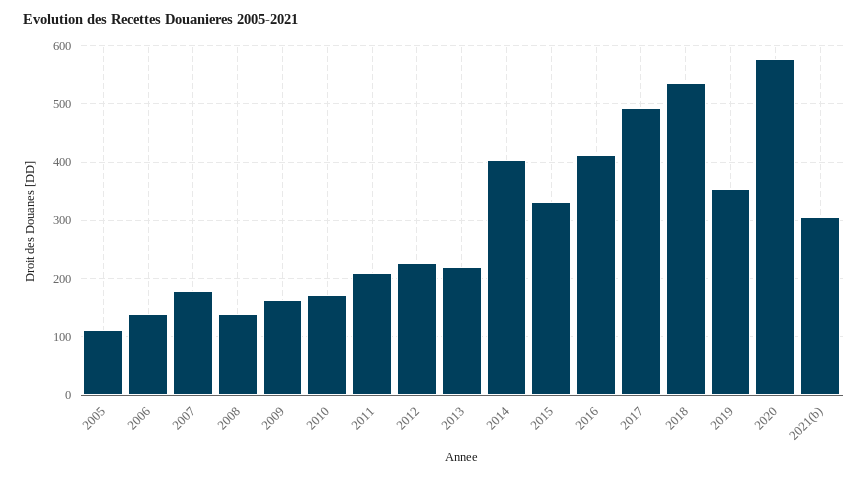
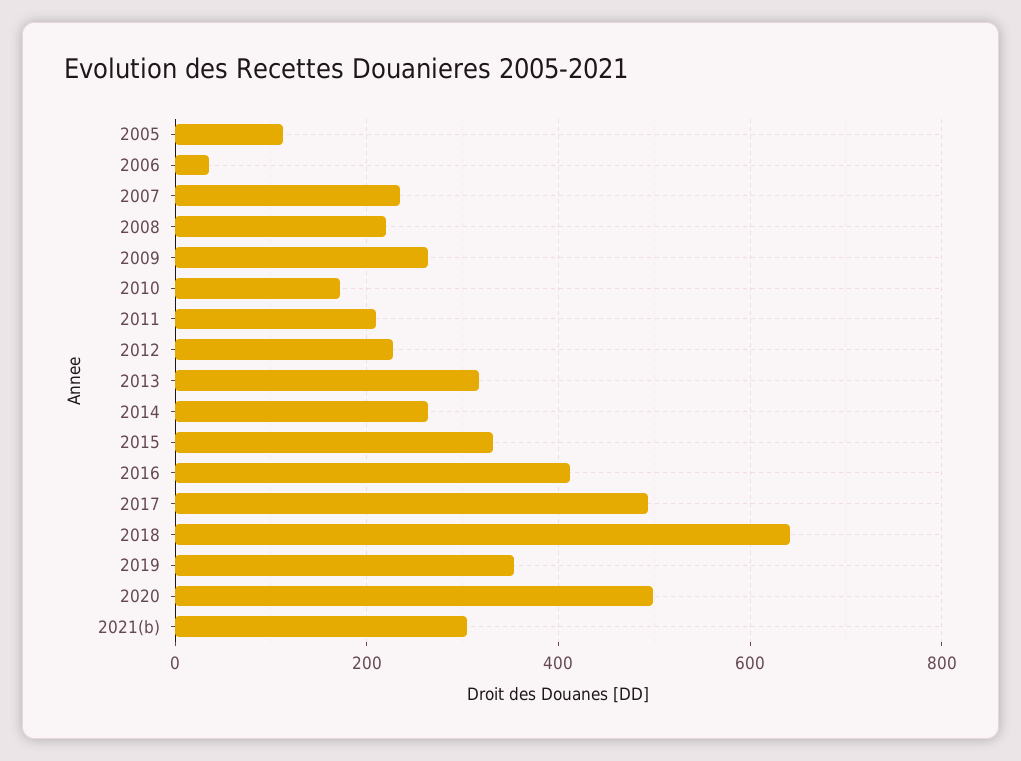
  {
    "2005": 120,
-   "2006": 140,
+   "2006": 40,
-   "2007": 180,
+   "2007": 240,
-   "2008": 140,
+   "2008": 220,
-   "2009": 160,
+   "2009": 260,
    "2010": 180,
    "2011": 200,
    "2012": 220,
-   "2013": 220,
+   "2013": 320,
-   "2014": 400,
+   "2014": 260,
    "2015": 340,
    "2016": 420,
    "2017": 500,
-   "2018": 540,
+   "2018": 640,
    "2019": 360,
-   "2020": 580,
+   "2020": 500,
    "2021(b)": 300
  }

